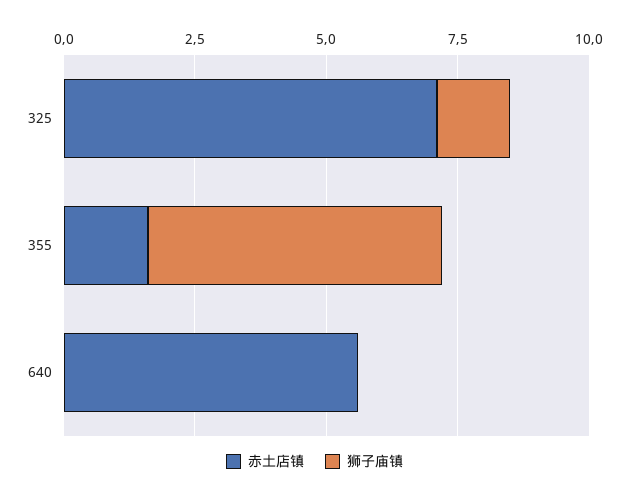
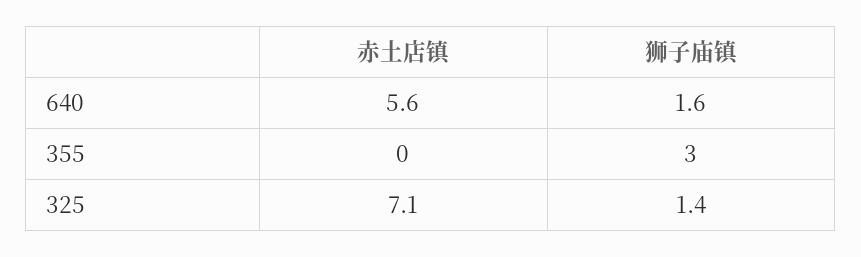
  {
    "赤土店镇": {
      "325": 7.1,
-     "355": 1.5,
+     "355": 0,
      "640": 5.6
    },
    "狮子庙镇": {
      "325": 1.4,
-     "355": 5.5,
+     "355": 3,
-     "640": 0
+     "640": 1.6
    }
  }

